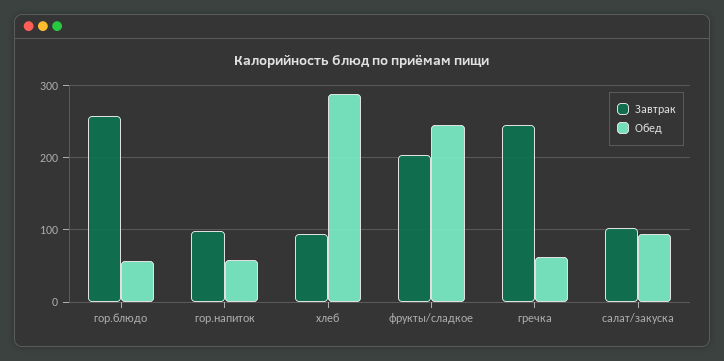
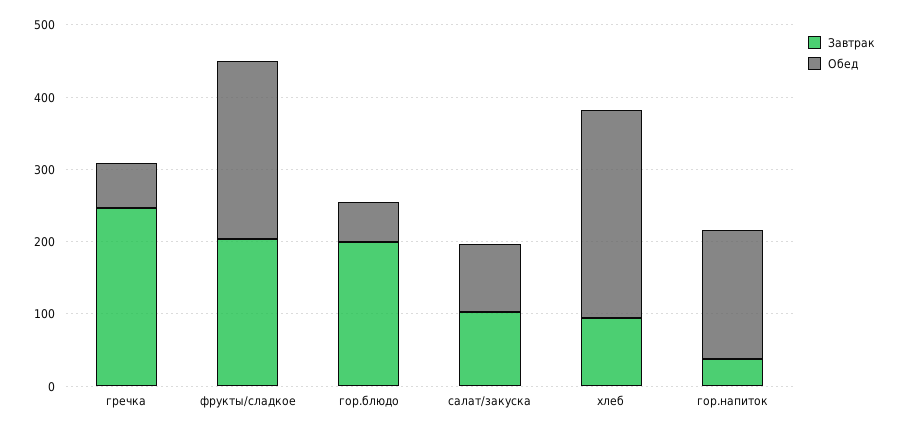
  {
    "Завтрак": {
-     "гор.блюдо": 260,
+     "гор.блюдо": 200,
-     "гор.напиток": 100,
+     "гор.напиток": 40,
      "хлеб": 90,
      "фрукты/сладкое": 200,
      "гречка": 250,
      "салат/закуска": 100
    },
    "Обед": {
      "гор.блюдо": 60,
-     "гор.напиток": 60,
+     "гор.напиток": 180,
      "хлеб": 290,
      "фрукты/сладкое": 250,
      "гречка": 60,
      "салат/закуска": 90
    }
  }

